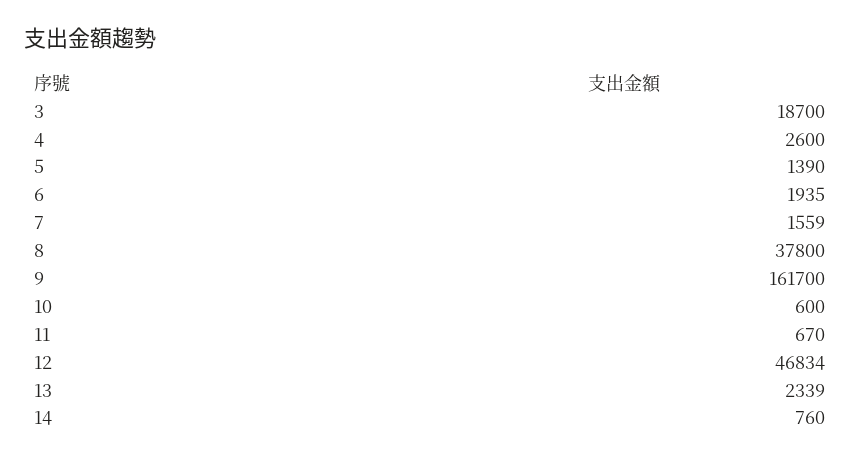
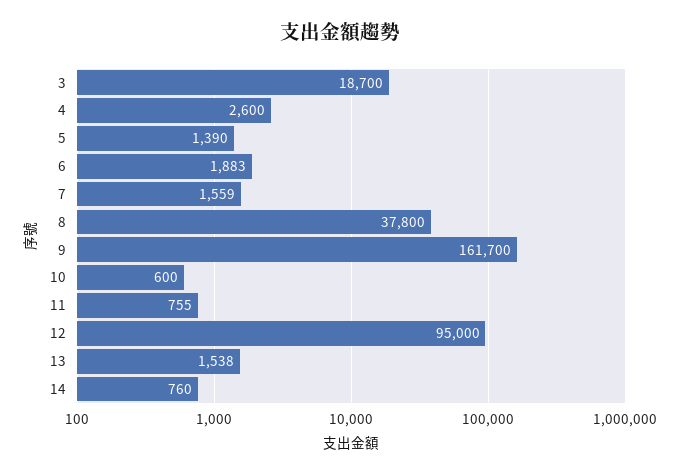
  {
    "3": 18700,
    "4": 2600,
    "5": 1390,
-   "6": 1935,
+   "6": 1883,
    "7": 1559,
    "8": 37800,
    "9": 161700,
    "10": 600,
-   "11": 670,
+   "11": 755,
-   "12": 46834,
+   "12": 95000,
-   "13": 2339,
+   "13": 1538,
    "14": 760
  }

